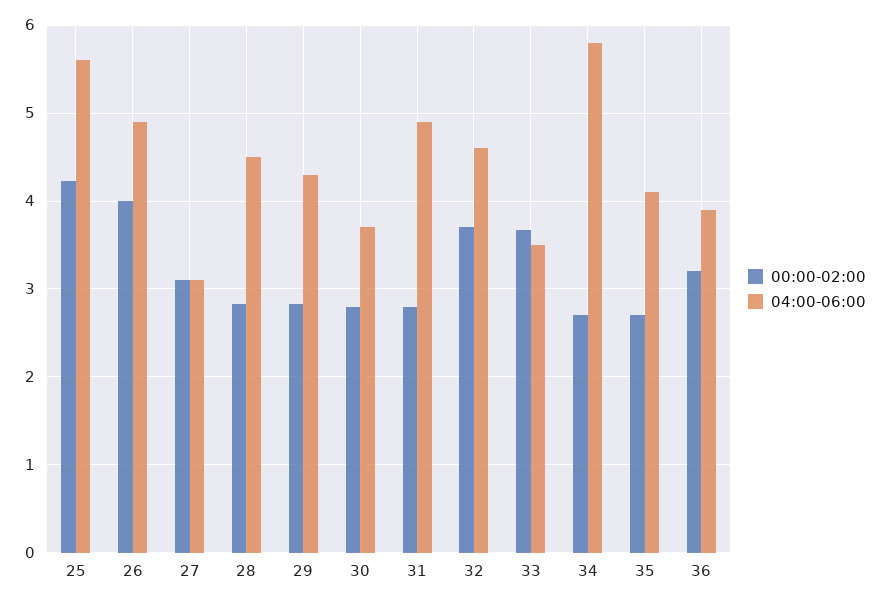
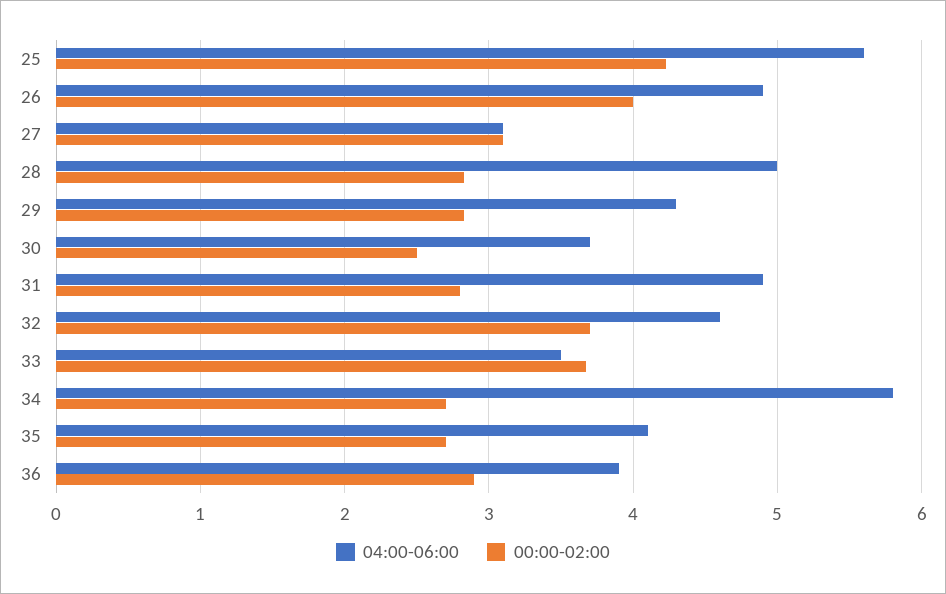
  {
    "00:00-02:00": {
      "25": 4.2,
      "26": 4,
      "27": 3.1,
      "28": 2.8,
      "29": 2.8,
-     "30": 2.8,
+     "30": 2.5,
      "31": 2.8,
      "32": 3.7,
      "33": 3.7,
      "34": 2.7,
      "35": 2.7,
-     "36": 3.2
+     "36": 2.9
    },
    "04:00-06:00": {
      "25": 5.6,
      "26": 4.9,
      "27": 3.1,
-     "28": 4.5,
+     "28": 5,
      "29": 4.3,
      "30": 3.7,
      "31": 4.9,
      "32": 4.6,
      "33": 3.5,
      "34": 5.8,
      "35": 4.1,
      "36": 3.9
    }
  }

